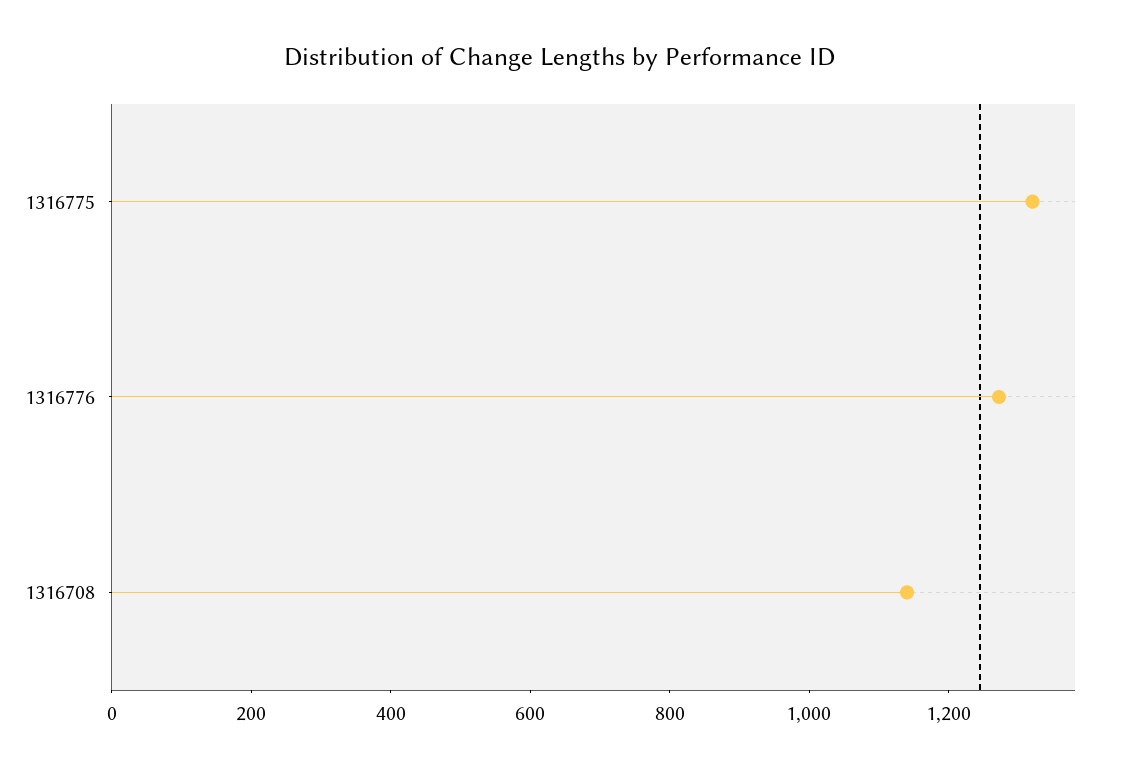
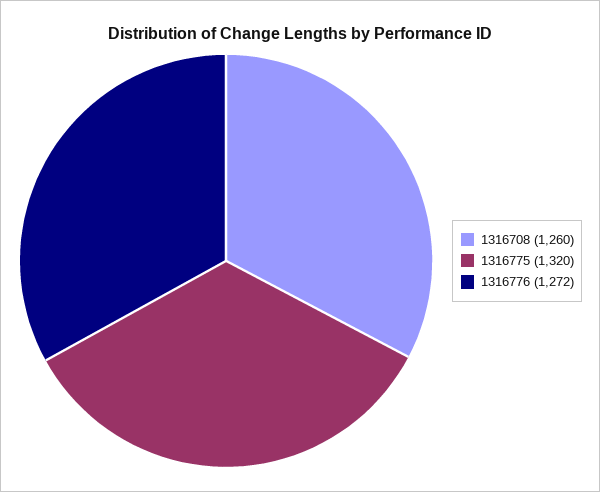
  {
    "1316775": 1320,
    "1316776": 1272,
-   "1316708": 1150
+   "1316708": 1260
  }

